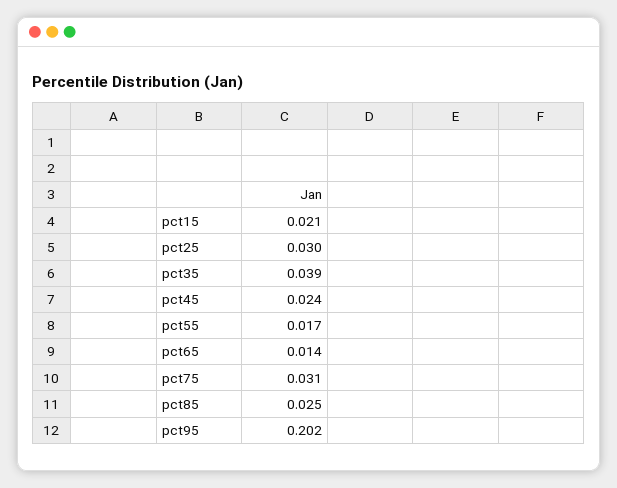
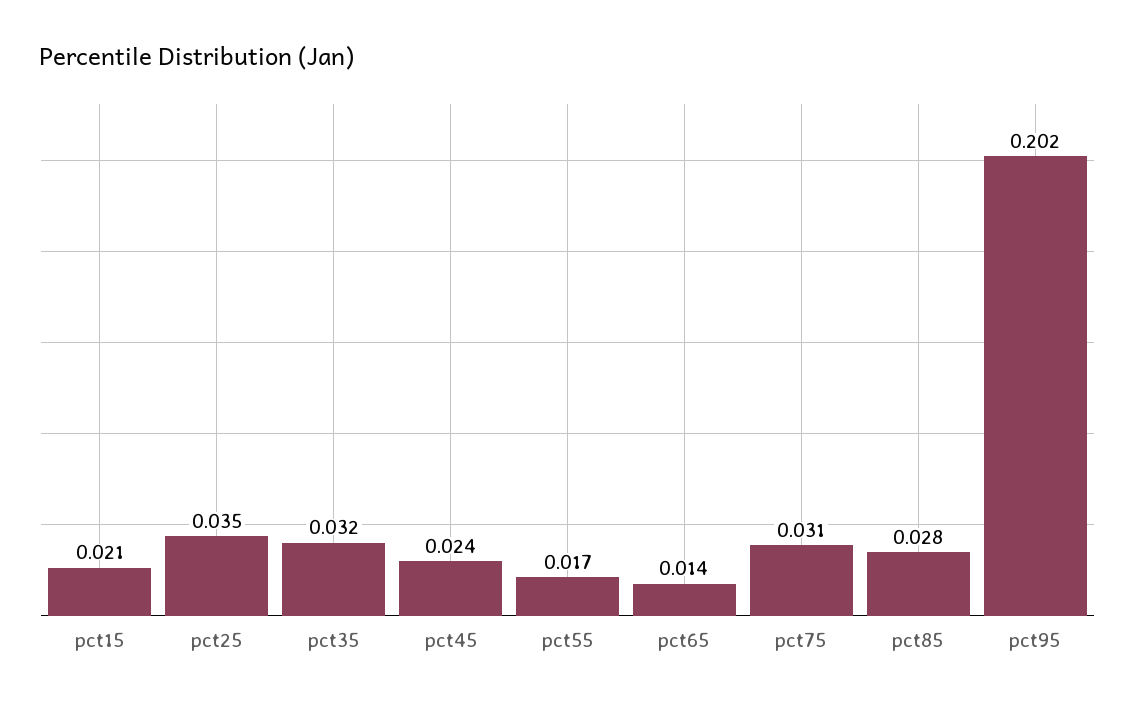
  {
    "pct15": 0.021,
-   "pct25": 0.03,
+   "pct25": 0.035,
-   "pct35": 0.039,
+   "pct35": 0.032,
    "pct45": 0.024,
    "pct55": 0.017,
    "pct65": 0.014,
    "pct75": 0.031,
-   "pct85": 0.025,
+   "pct85": 0.028,
    "pct95": 0.202
  }

